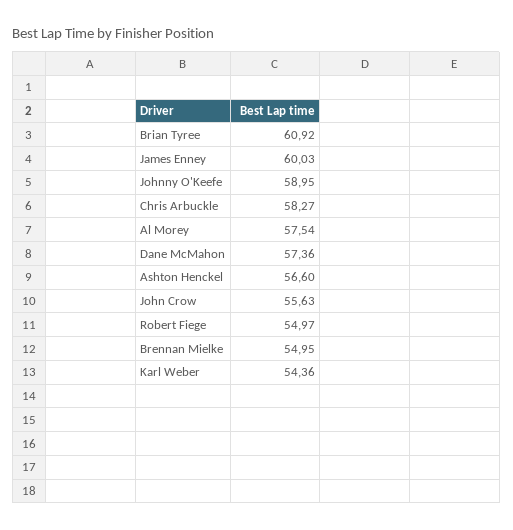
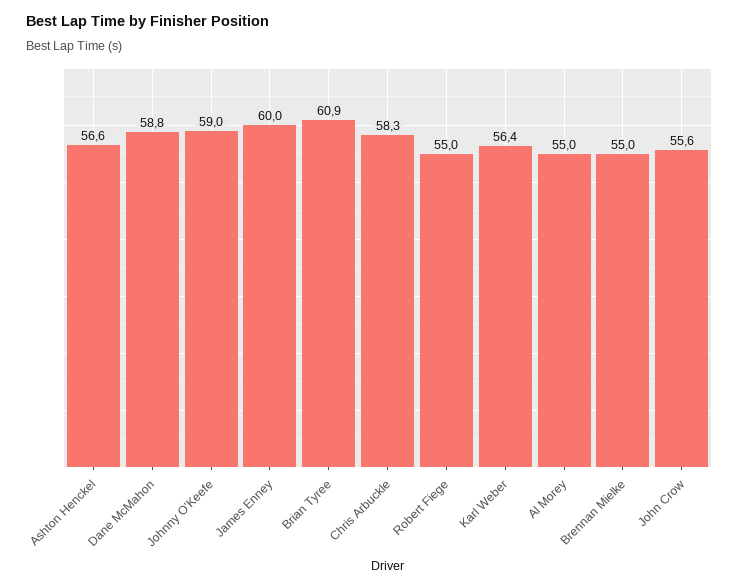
  {
    "Brian Tyree": 60.92,
    "James Enney": 60.03,
    "Johnny O'Keefe": 58.95,
    "Chris Arbuckle": 58.27,
-   "Al Morey": 57.54,
+   "Al Morey": 55,
-   "Dane McMahon": 57.36,
+   "Dane McMahon": 58.8,
    "Ashton Henckel": 56.6,
    "John Crow": 55.63,
    "Robert Fiege": 54.97,
    "Brennan Mielke": 54.95,
-   "Karl Weber": 54.36
+   "Karl Weber": 56.4
  }

